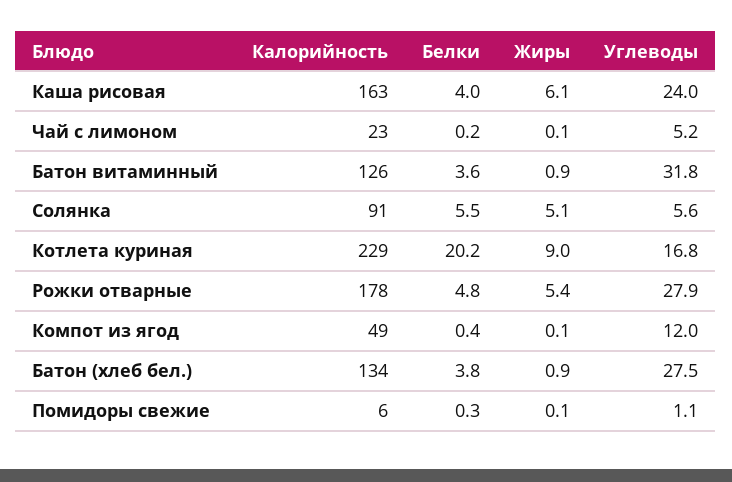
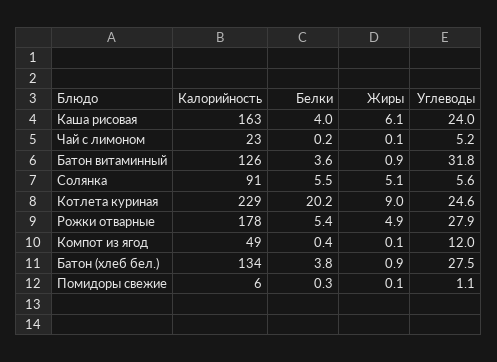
  {
    "Калорийность": {
      "Каша рисовая": 163,
      "Чай с лимоном": 23,
      "Батон витаминный": 126,
      "Солянка": 91,
      "Котлета куриная": 229,
      "Рожки отварные": 178,
      "Компот из ягод": 49,
      "Батон (хлеб бел.)": 134,
      "Помидоры свежие": 6
    },
    "Белки": {
      "Каша рисовая": 4,
      "Чай с лимоном": 0.2,
      "Батон витаминный": 3.6,
      "Солянка": 5.5,
      "Котлета куриная": 20.2,
-     "Рожки отварные": 4.8,
+     "Рожки отварные": 5.4,
      "Компот из ягод": 0.4,
      "Батон (хлеб бел.)": 3.8,
      "Помидоры свежие": 0.3
    },
    "Жиры": {
      "Каша рисовая": 6.1,
      "Чай с лимоном": 0.1,
      "Батон витаминный": 0.9,
      "Солянка": 5.1,
      "Котлета куриная": 9,
-     "Рожки отварные": 5.4,
+     "Рожки отварные": 4.9,
      "Компот из ягод": 0.1,
      "Батон (хлеб бел.)": 0.9,
      "Помидоры свежие": 0.1
    },
    "Углеводы": {
      "Каша рисовая": 24,
      "Чай с лимоном": 5.2,
      "Батон витаминный": 31.8,
      "Солянка": 5.6,
-     "Котлета куриная": 16.8,
+     "Котлета куриная": 24.6,
      "Рожки отварные": 27.9,
      "Компот из ягод": 12,
      "Батон (хлеб бел.)": 27.5,
      "Помидоры свежие": 1.1
    }
  }

